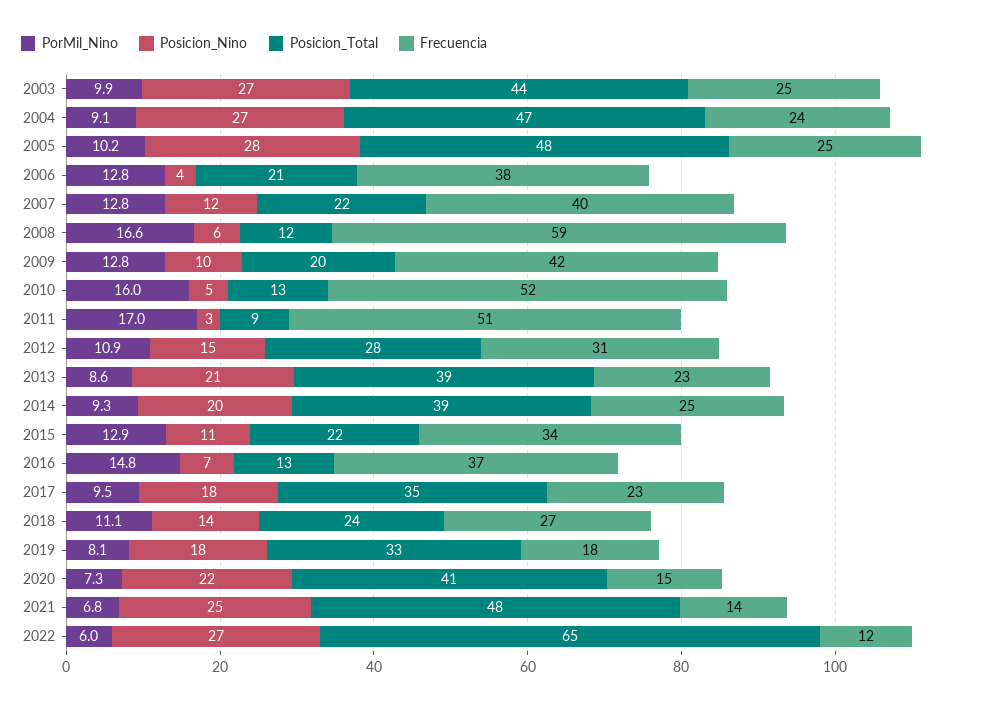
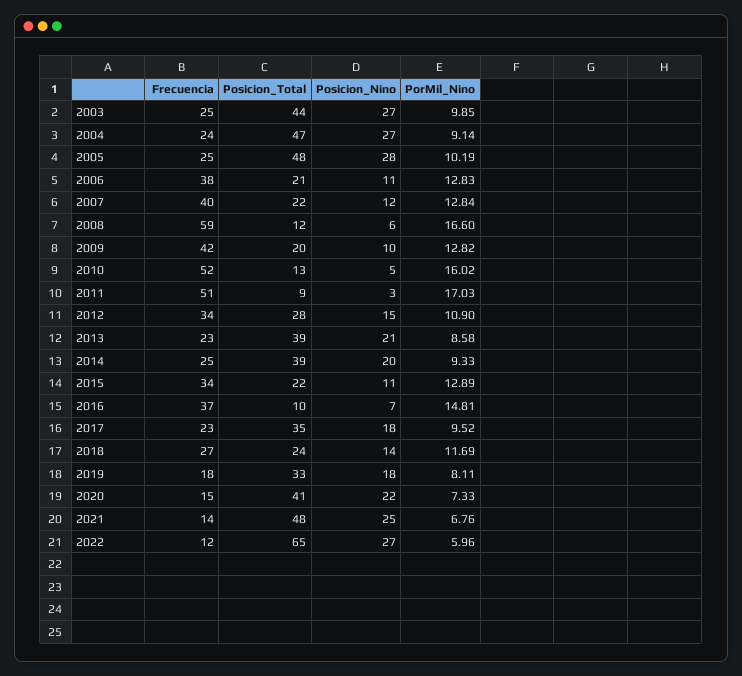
  {
    "PorMil_Nino": {
      "2003": 9.85,
      "2004": 9.14,
      "2005": 10.19,
      "2006": 12.83,
      "2007": 12.84,
      "2008": 16.6,
      "2009": 12.82,
      "2010": 16.02,
      "2011": 17.03,
      "2012": 10.9,
      "2013": 8.58,
      "2014": 9.33,
      "2015": 12.89,
      "2016": 14.81,
      "2017": 9.52,
-     "2018": 11.1,
+     "2018": 11.69,
      "2019": 8.11,
      "2020": 7.33,
      "2021": 6.76,
      "2022": 5.96
    },
    "Posicion_Nino": {
      "2003": 27,
      "2004": 27,
      "2005": 28,
-     "2006": 4,
+     "2006": 11,
      "2007": 12,
      "2008": 6,
      "2009": 10,
      "2010": 5,
      "2011": 3,
      "2012": 15,
      "2013": 21,
      "2014": 20,
      "2015": 11,
      "2016": 7,
      "2017": 18,
      "2018": 14,
      "2019": 18,
      "2020": 22,
      "2021": 25,
      "2022": 27
    },
    "Posicion_Total": {
      "2003": 44,
      "2004": 47,
      "2005": 48,
      "2006": 21,
      "2007": 22,
      "2008": 12,
      "2009": 20,
      "2010": 13,
      "2011": 9,
      "2012": 28,
      "2013": 39,
      "2014": 39,
      "2015": 22,
-     "2016": 13,
+     "2016": 10,
      "2017": 35,
      "2018": 24,
      "2019": 33,
      "2020": 41,
      "2021": 48,
      "2022": 65
    },
    "Frecuencia": {
      "2003": 25,
      "2004": 24,
      "2005": 25,
      "2006": 38,
      "2007": 40,
      "2008": 59,
      "2009": 42,
      "2010": 52,
      "2011": 51,
-     "2012": 31,
+     "2012": 34,
      "2013": 23,
      "2014": 25,
      "2015": 34,
      "2016": 37,
      "2017": 23,
      "2018": 27,
      "2019": 18,
      "2020": 15,
      "2021": 14,
      "2022": 12
    }
  }

